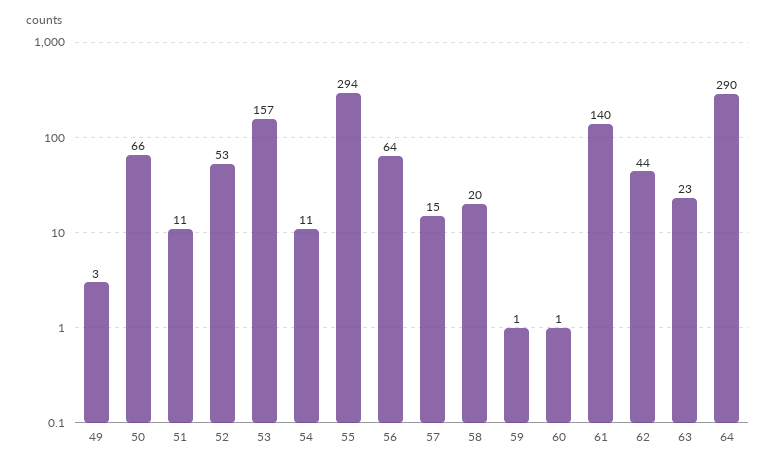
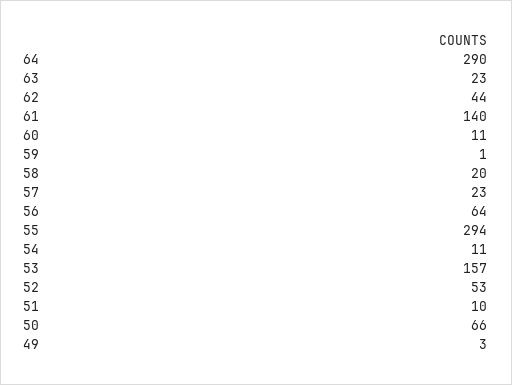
  {
    "49": 3,
    "50": 66,
-   "51": 11,
+   "51": 10,
    "52": 53,
    "53": 157,
    "54": 11,
    "55": 294,
    "56": 64,
-   "57": 15,
+   "57": 23,
    "58": 20,
    "59": 1,
-   "60": 1,
+   "60": 11,
    "61": 140,
    "62": 44,
    "63": 23,
    "64": 290
  }

